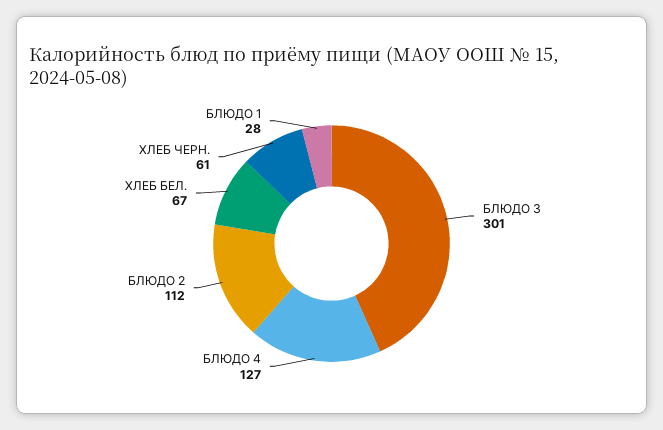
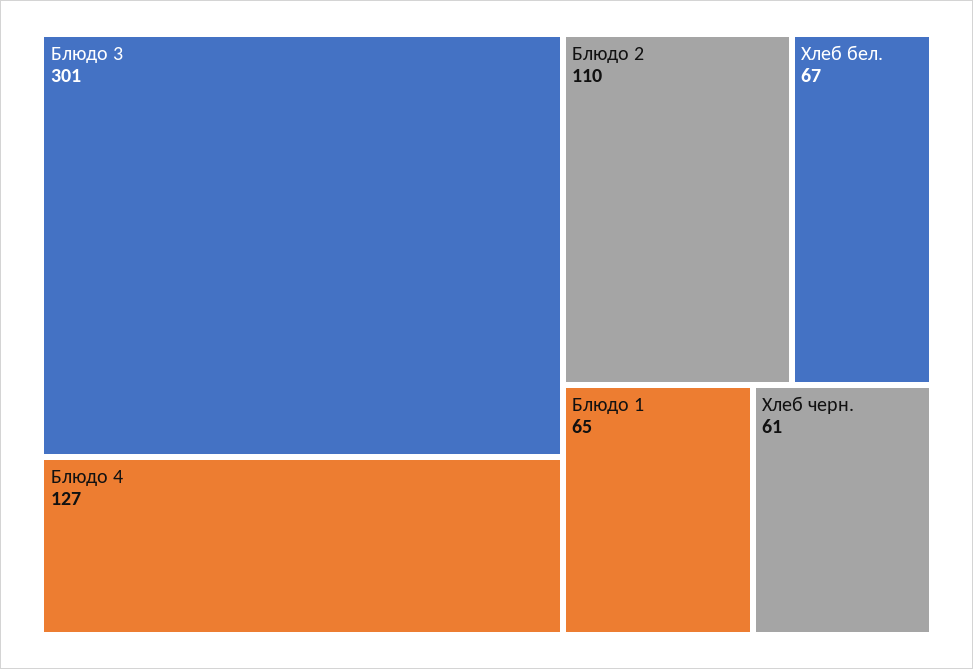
  {
    "БЛЮДО 3": 301,
    "БЛЮДО 4": 127,
-   "БЛЮДО 2": 112,
+   "БЛЮДО 2": 110,
    "ХЛЕБ БЕЛ.": 67,
    "ХЛЕБ ЧЕРН.": 61,
-   "БЛЮДО 1": 28
+   "БЛЮДО 1": 65
  }

